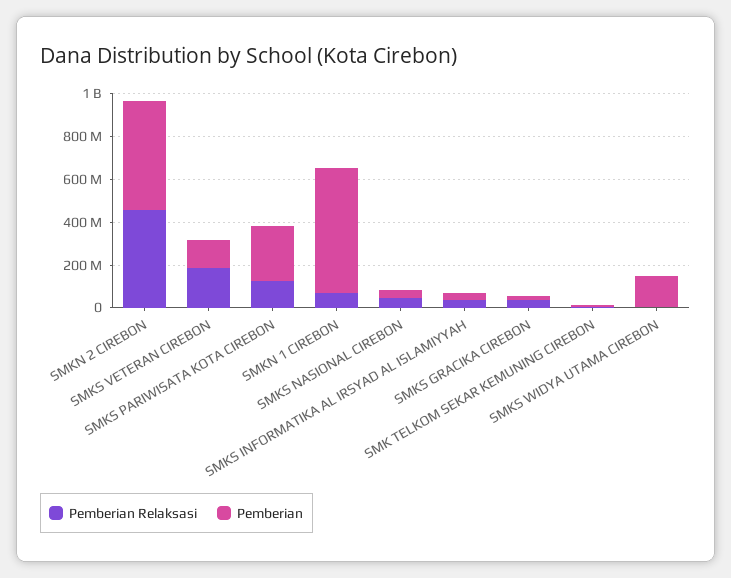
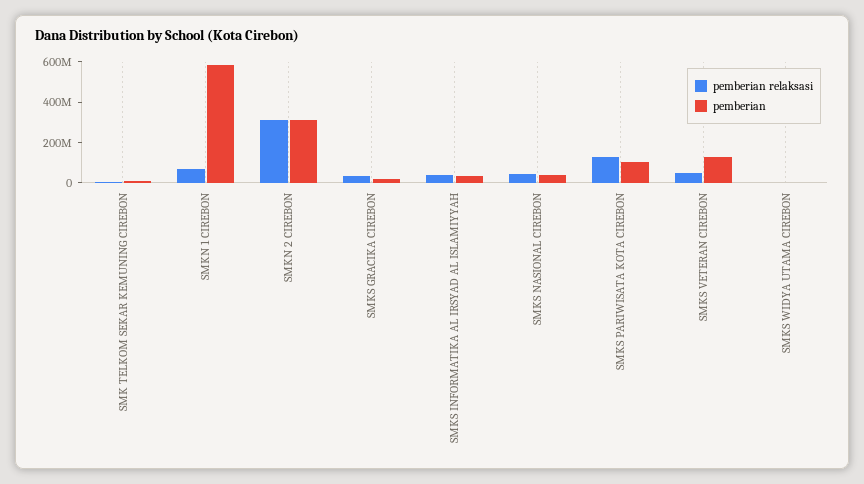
  {
    "Pemberian Relaksasi": {
-     "SMKN 2 CIREBON": 450000000,
+     "SMKN 2 CIREBON": 300000000,
-     "SMKS VETERAN CIREBON": 200000000,
+     "SMKS VETERAN CIREBON": 50000000,
      "SMKS PARIWISATA KOTA CIREBON": 150000000,
      "SMKN 1 CIREBON": 50000000,
      "SMKS NASIONAL CIREBON": 50000000,
      "SMKS INFORMATIKA AL IRSYAD AL ISLAMIYYAH": 50000000,
      "SMKS GRACIKA CIREBON": 50000000,
      "SMK TELKOM SEKAR KEMUNING CIREBON": 0,
      "SMKS WIDYA UTAMA CIREBON": 0
    },
    "Pemberian": {
-     "SMKN 2 CIREBON": 500000000,
+     "SMKN 2 CIREBON": 300000000,
      "SMKS VETERAN CIREBON": 150000000,
-     "SMKS PARIWISATA KOTA CIREBON": 250000000,
+     "SMKS PARIWISATA KOTA CIREBON": 100000000,
      "SMKN 1 CIREBON": 600000000,
      "SMKS NASIONAL CIREBON": 50000000,
      "SMKS INFORMATIKA AL IRSYAD AL ISLAMIYYAH": 50000000,
      "SMKS GRACIKA CIREBON": 0,
      "SMK TELKOM SEKAR KEMUNING CIREBON": 0,
-     "SMKS WIDYA UTAMA CIREBON": 150000000
+     "SMKS WIDYA UTAMA CIREBON": 0
    }
  }

